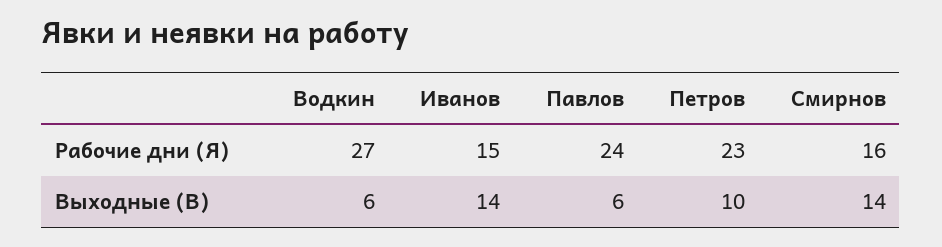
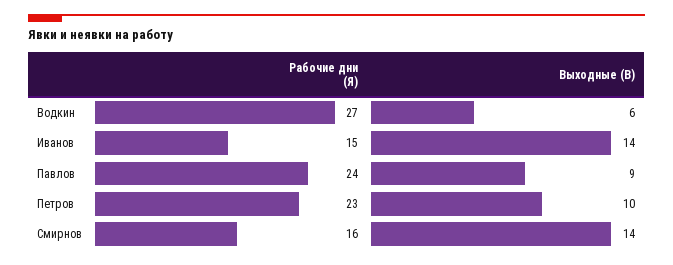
  {
    "Водкин": {
      "Рабочие дни (Я)": 27,
      "Выходные (В)": 6
    },
    "Иванов": {
      "Рабочие дни (Я)": 15,
      "Выходные (В)": 14
    },
    "Павлов": {
      "Рабочие дни (Я)": 24,
-     "Выходные (В)": 6
+     "Выходные (В)": 9
    },
    "Петров": {
      "Рабочие дни (Я)": 23,
      "Выходные (В)": 10
    },
    "Смирнов": {
      "Рабочие дни (Я)": 16,
      "Выходные (В)": 14
    }
  }

